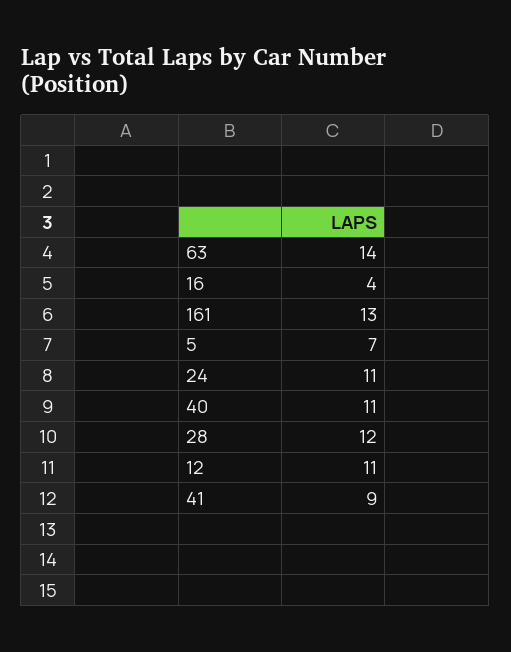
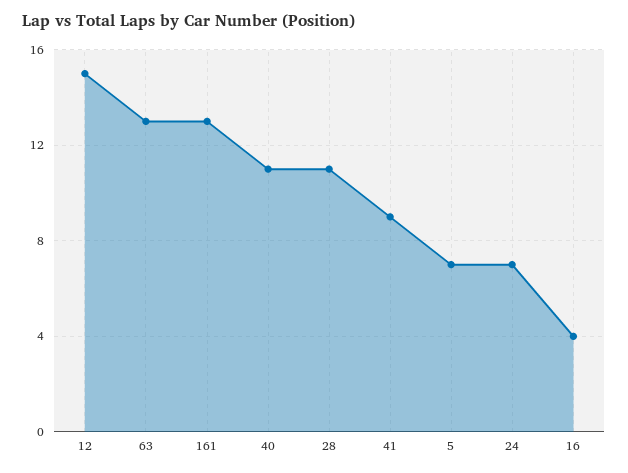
  {
-   "63": 14,
+   "63": 13,
    "16": 4,
    "161": 13,
    "5": 7,
-   "24": 11,
+   "24": 7,
    "40": 11,
-   "28": 12,
+   "28": 11,
-   "12": 11,
+   "12": 15,
    "41": 9
  }

